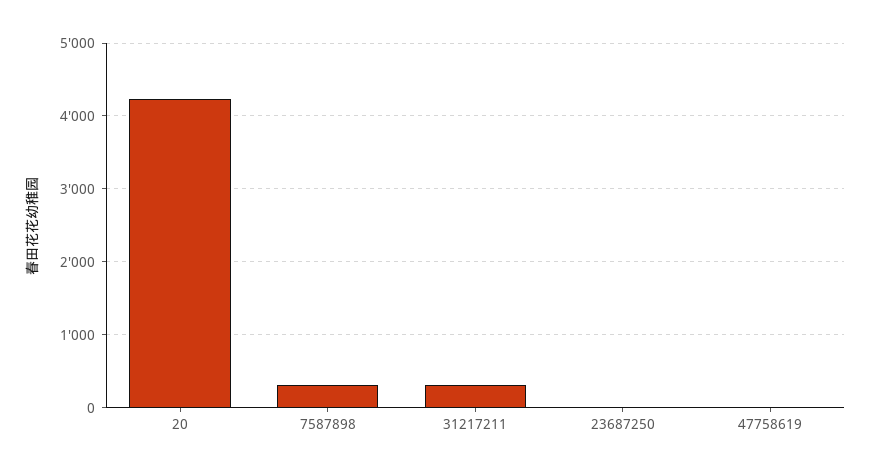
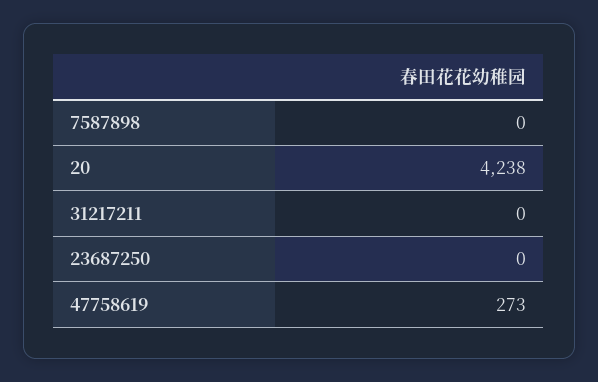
  {
    "20": 4238,
-   "7587898": 300,
+   "7587898": 0,
-   "31217211": 300,
+   "31217211": 0,
    "23687250": 0,
-   "47758619": 0
+   "47758619": 273
  }

